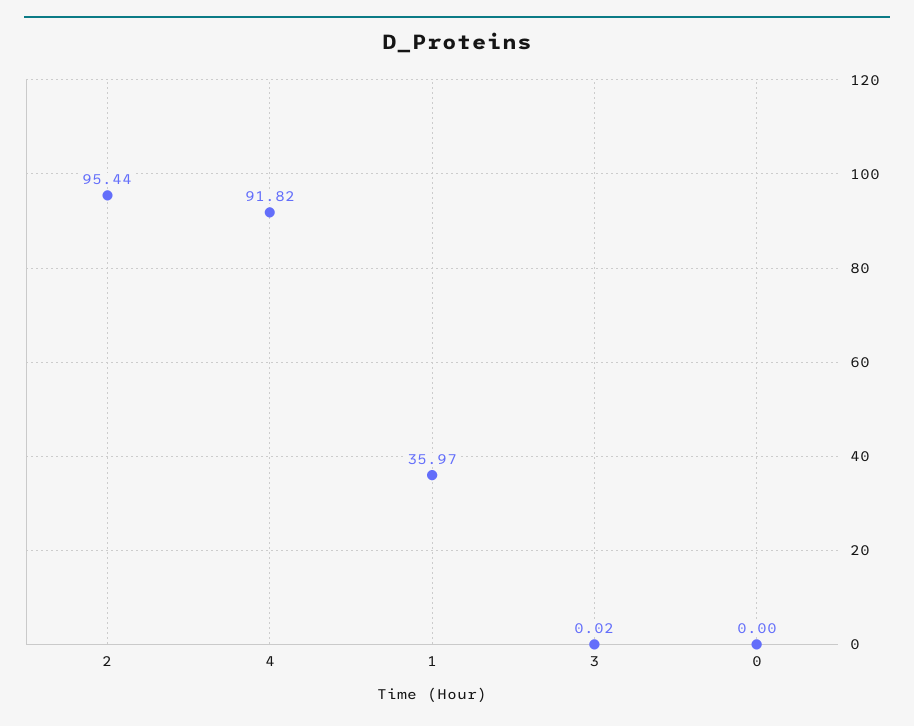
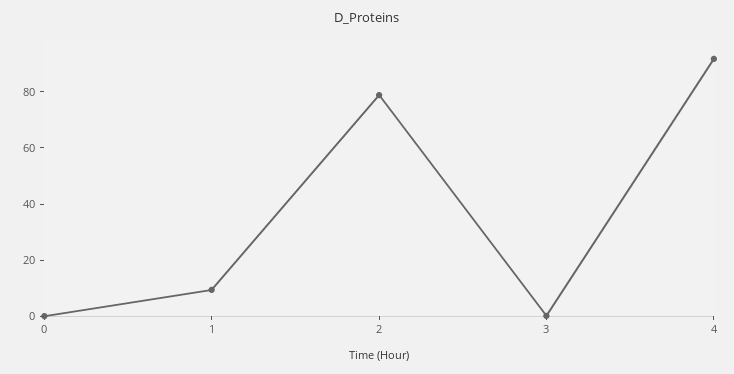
  {
-   "2": 95.44,
+   "2": 80,
    "4": 91.82,
-   "1": 35.97,
+   "1": 10,
    "3": 0.02,
    "0": 0
  }

